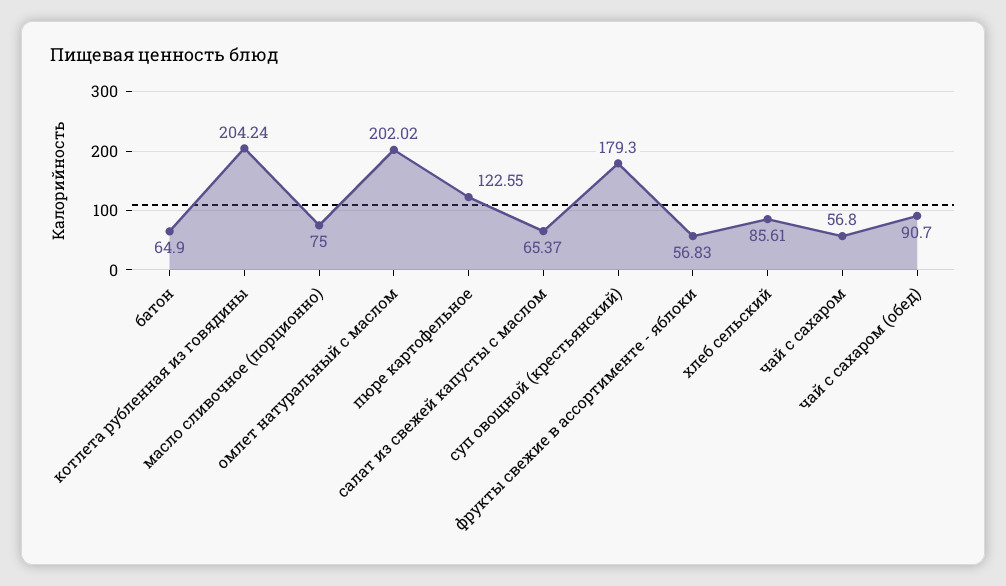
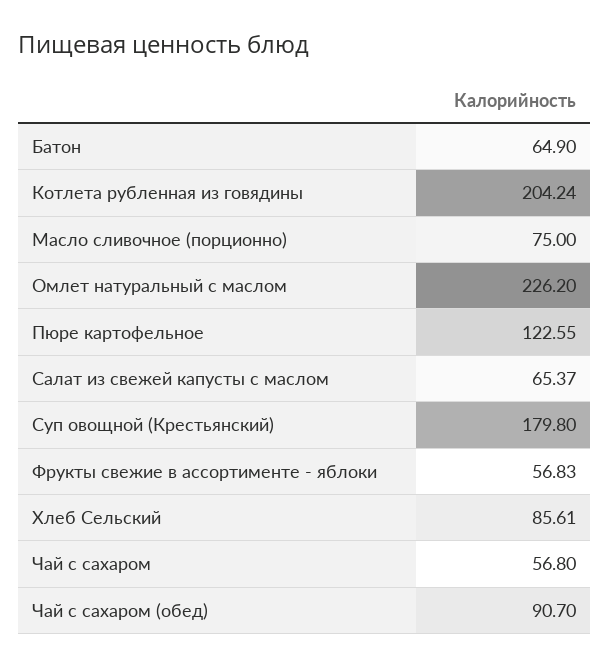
  {
    "батон": 64.9,
    "котлета рубленная из говядины": 204.24,
    "масло сливочное (порционно)": 75,
-   "омлет натуральный с маслом": 202.02,
+   "омлет натуральный с маслом": 226.2,
    "пюре картофельное": 122.55,
    "салат из свежей капусты с маслом": 65.37,
-   "суп овощной (крестьянский)": 179.3,
+   "суп овощной (крестьянский)": 179.8,
    "фрукты свежие в ассортименте - яблоки": 56.83,
    "хлеб сельский": 85.61,
    "чай с сахаром": 56.8,
    "чай с сахаром (обед)": 90.7
  }

